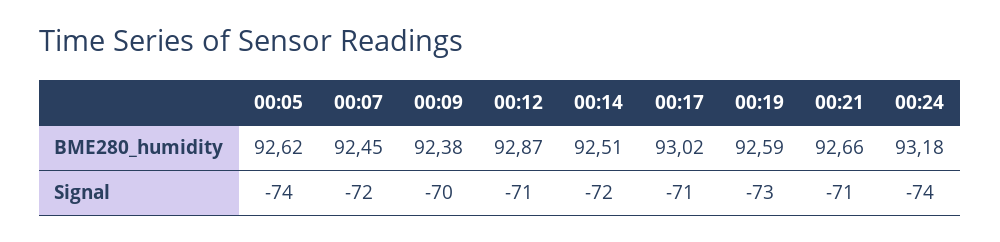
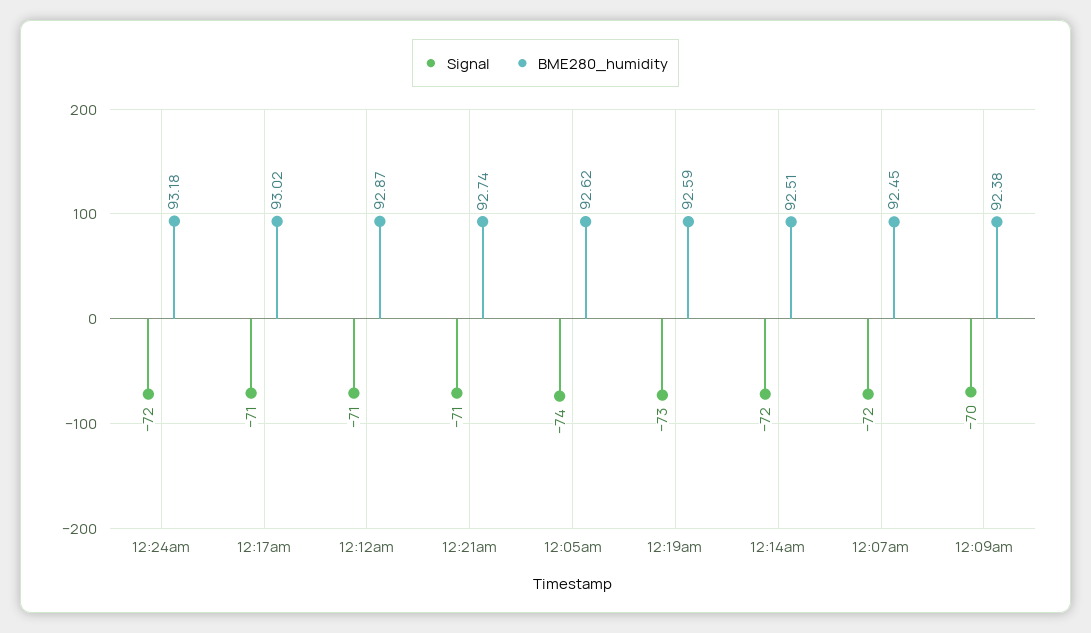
  {
    "BME280_humidity": {
      "00:05": 92.62,
      "00:07": 92.45,
      "00:09": 92.38,
      "00:12": 92.87,
      "00:14": 92.51,
      "00:17": 93.02,
      "00:19": 92.59,
-     "00:21": 92.66,
+     "00:21": 92.74,
      "00:24": 93.18
    },
    "Signal": {
      "00:05": -74,
      "00:07": -72,
      "00:09": -70,
      "00:12": -71,
      "00:14": -72,
      "00:17": -71,
      "00:19": -73,
      "00:21": -71,
-     "00:24": -74
+     "00:24": -72
    }
  }

